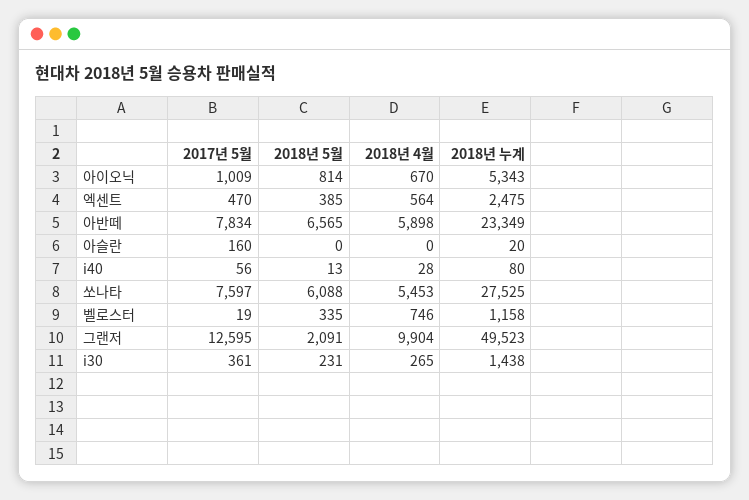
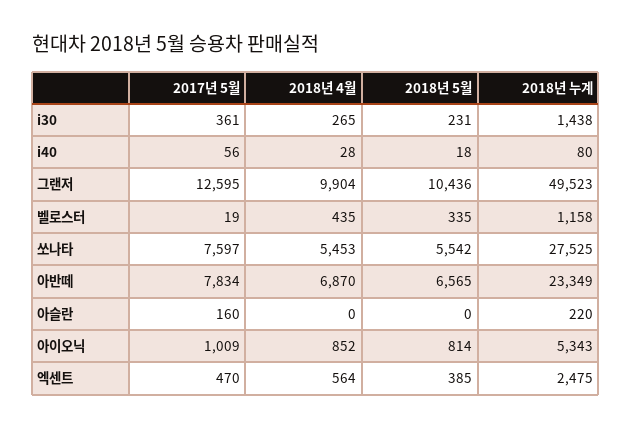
  {
    "2017년 5월": {
      "아이오닉": 1009,
      "엑센트": 470,
      "아반떼": 7834,
      "아슬란": 160,
      "i40": 56,
      "쏘나타": 7597,
      "벨로스터": 19,
      "그랜저": 12595,
      "i30": 361
    },
    "2018년 5월": {
      "아이오닉": 814,
      "엑센트": 385,
      "아반떼": 6565,
      "아슬란": 0,
-     "i40": 13,
+     "i40": 18,
-     "쏘나타": 6088,
+     "쏘나타": 5542,
      "벨로스터": 335,
-     "그랜저": 2091,
+     "그랜저": 10436,
      "i30": 231
    },
    "2018년 4월": {
-     "아이오닉": 670,
+     "아이오닉": 852,
      "엑센트": 564,
-     "아반떼": 5898,
+     "아반떼": 6870,
      "아슬란": 0,
      "i40": 28,
      "쏘나타": 5453,
-     "벨로스터": 746,
+     "벨로스터": 435,
      "그랜저": 9904,
      "i30": 265
    },
    "2018년 누계": {
      "아이오닉": 5343,
      "엑센트": 2475,
      "아반떼": 23349,
-     "아슬란": 20,
+     "아슬란": 220,
      "i40": 80,
      "쏘나타": 27525,
      "벨로스터": 1158,
      "그랜저": 49523,
      "i30": 1438
    }
  }

